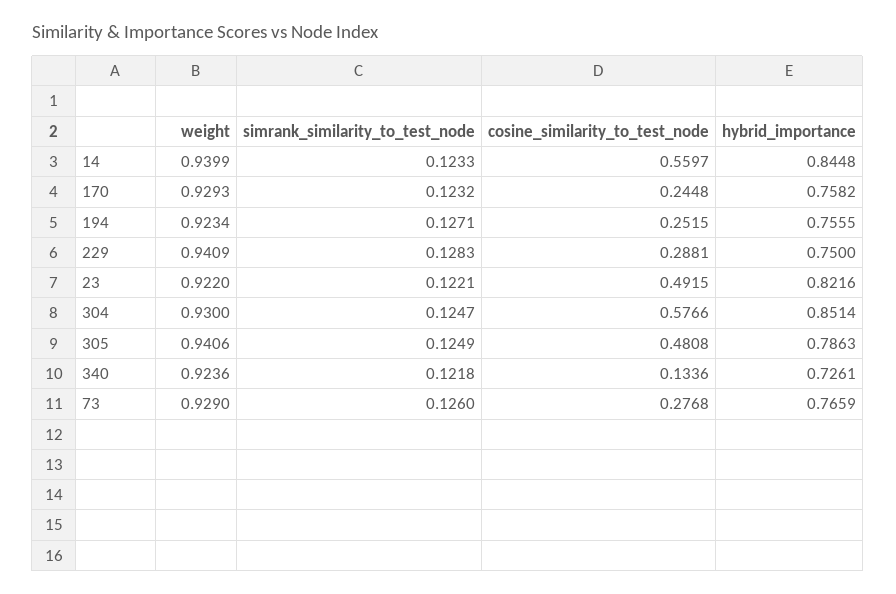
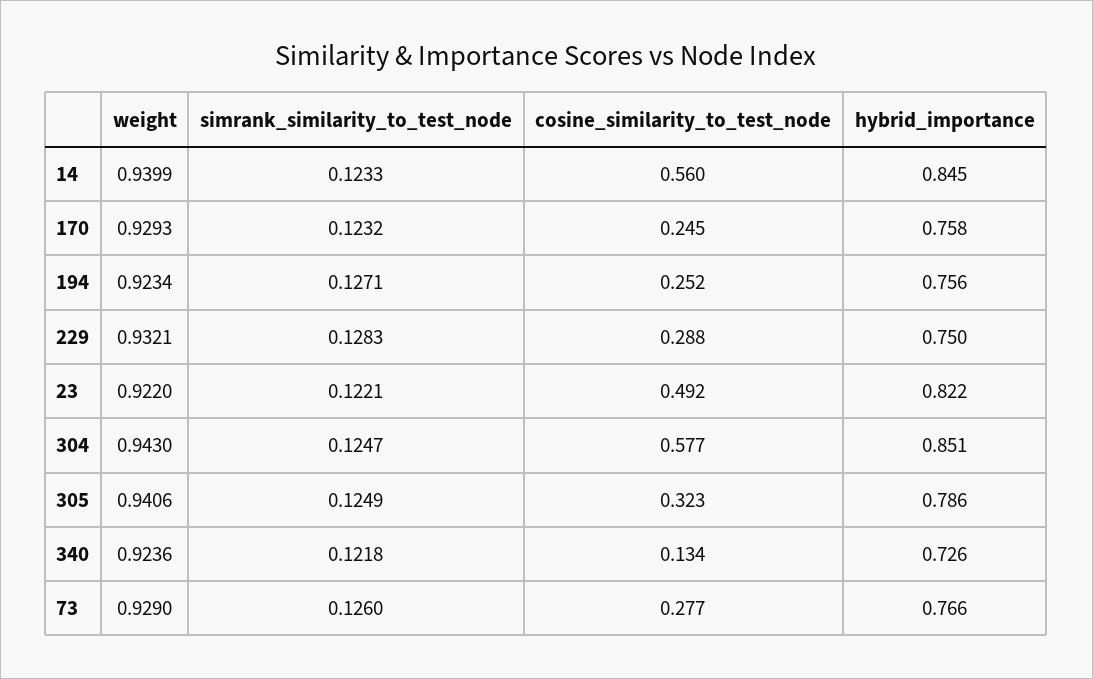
  {
    "weight": {
      "14": 0.9399,
      "170": 0.9293,
      "194": 0.9234,
-     "229": 0.9409,
+     "229": 0.9321,
      "23": 0.922,
-     "304": 0.93,
+     "304": 0.943,
      "305": 0.9406,
      "340": 0.9236,
      "73": 0.929
    },
    "simrank_similarity_to_test_node": {
      "14": 0.1233,
      "170": 0.1232,
      "194": 0.1271,
      "229": 0.1283,
      "23": 0.1221,
      "304": 0.1247,
      "305": 0.1249,
      "340": 0.1218,
      "73": 0.126
    },
    "cosine_similarity_to_test_node": {
      "14": 0.5597,
      "170": 0.2448,
      "194": 0.2515,
      "229": 0.2881,
      "23": 0.4915,
      "304": 0.5766,
-     "305": 0.4808,
+     "305": 0.323,
      "340": 0.1336,
      "73": 0.2768
    },
    "hybrid_importance": {
      "14": 0.8448,
      "170": 0.7582,
      "194": 0.7555,
      "229": 0.75,
      "23": 0.8216,
      "304": 0.8514,
      "305": 0.7863,
      "340": 0.7261,
      "73": 0.7659
    }
  }

